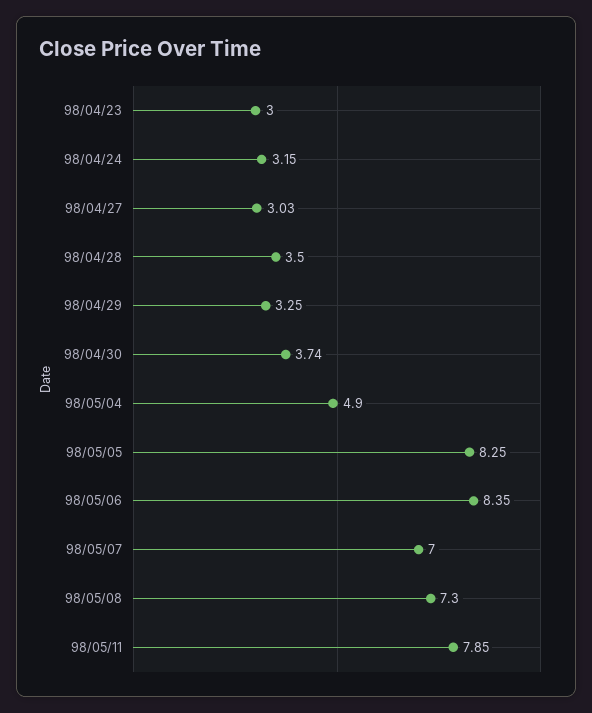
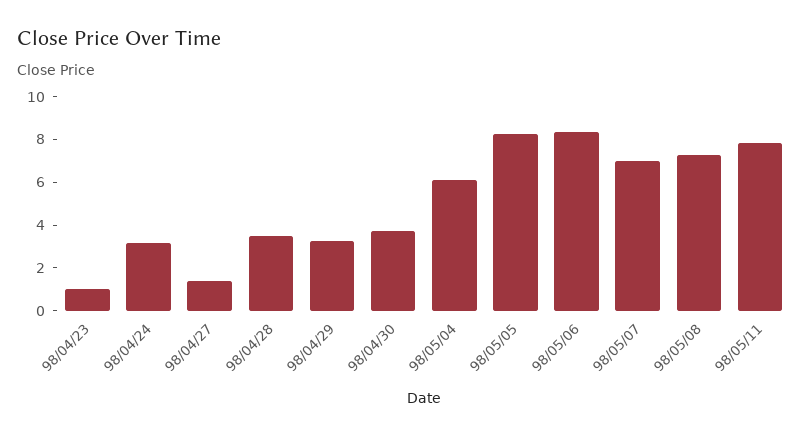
  {
-   "98/04/23": 3,
+   "98/04/23": 1,
    "98/04/24": 3.15,
-   "98/04/27": 3.03,
+   "98/04/27": 1.5,
    "98/04/28": 3.5,
    "98/04/29": 3.25,
    "98/04/30": 3.74,
-   "98/05/04": 4.9,
+   "98/05/04": 6,
    "98/05/05": 8.25,
    "98/05/06": 8.35,
    "98/05/07": 7,
    "98/05/08": 7.3,
    "98/05/11": 7.85
  }

